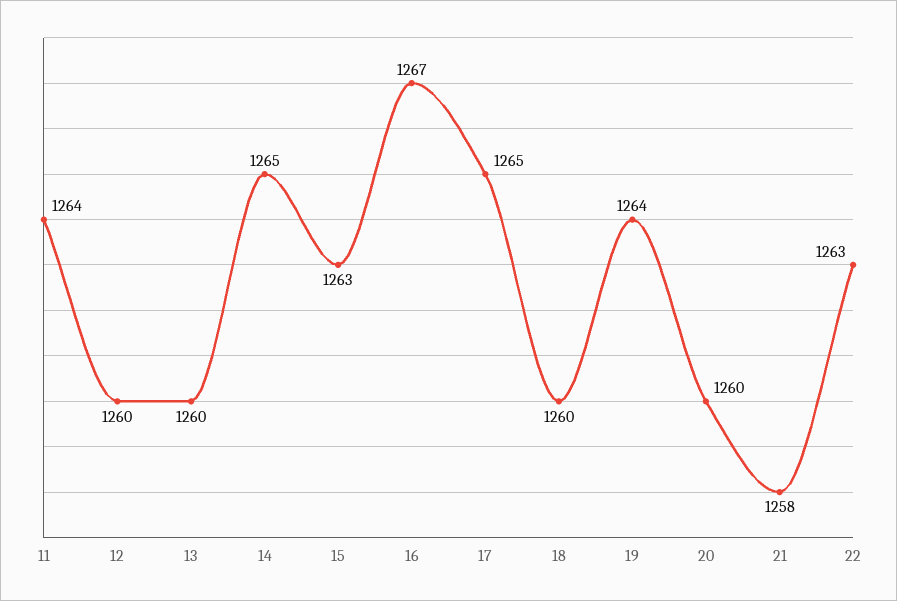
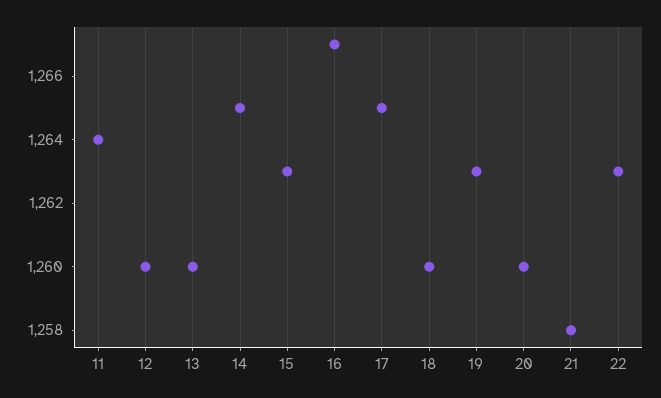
  {
    "11": 1264,
    "12": 1260,
    "13": 1260,
    "14": 1265,
    "15": 1263,
    "16": 1267,
    "17": 1265,
    "18": 1260,
-   "19": 1264,
+   "19": 1263,
    "20": 1260,
    "21": 1258,
    "22": 1263
  }

